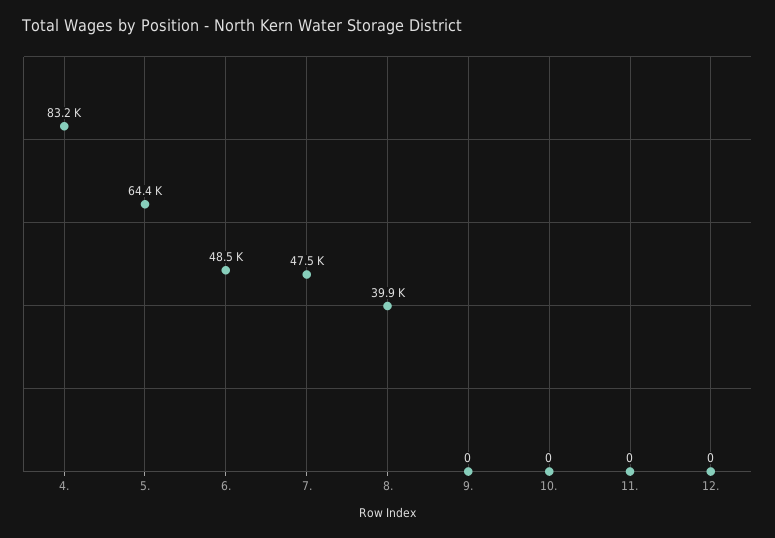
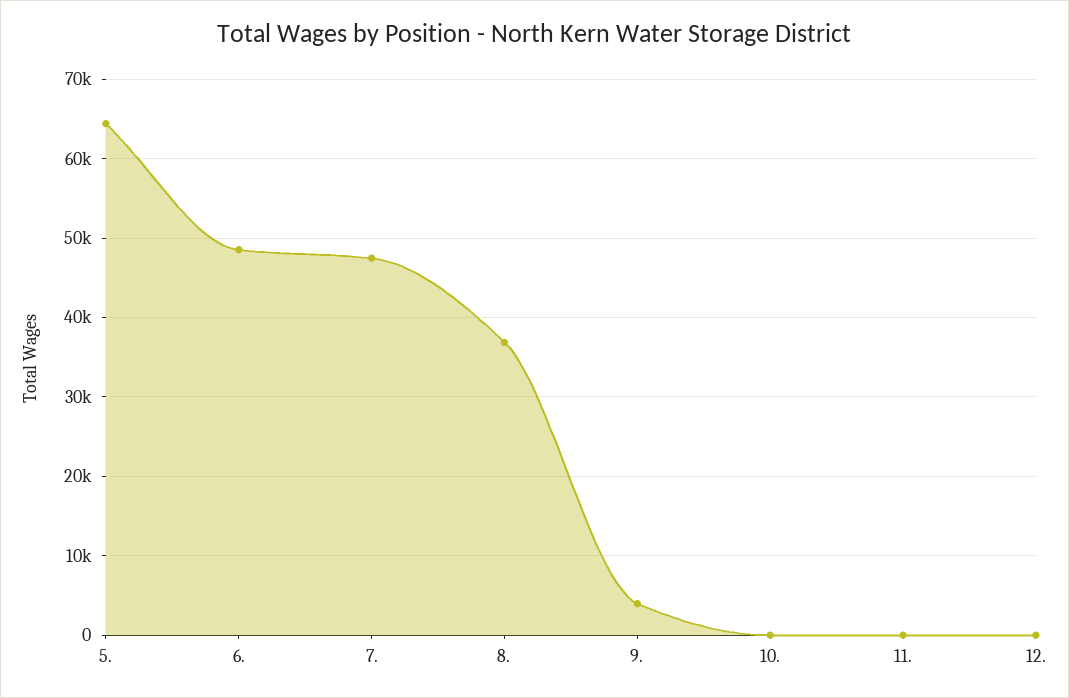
  {
-   "4.": 83200,
    "5.": 64400,
    "6.": 48500,
    "7.": 47500,
-   "8.": 39900,
+   "8.": 37000,
-   "9.": 0,
+   "9.": 4000,
    "10.": 0,
    "11.": 0,
    "12.": 0
  }

